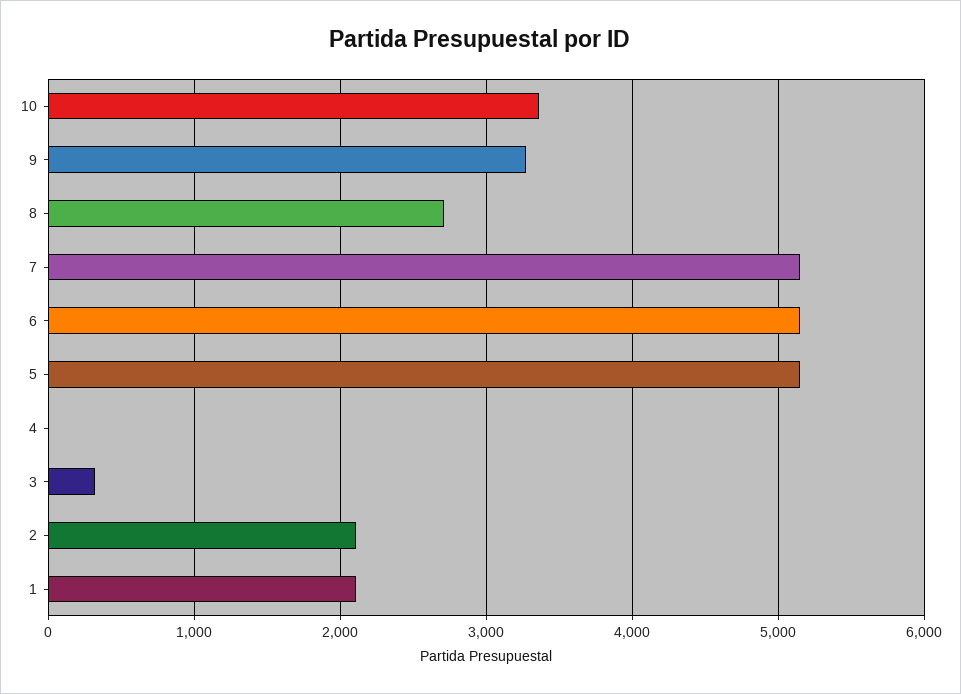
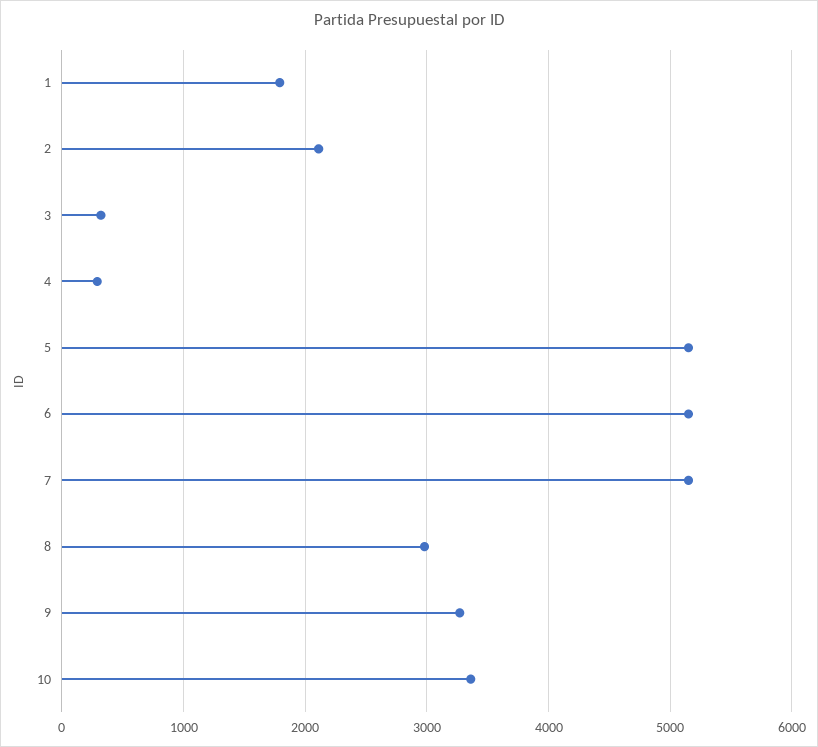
  {
    "10": 3400,
    "9": 3300,
-   "8": 2700,
+   "8": 3000,
    "7": 5200,
    "6": 5200,
    "5": 5200,
-   "4": 0,
+   "4": 300,
    "3": 300,
    "2": 2100,
-   "1": 2100
+   "1": 1800
  }

